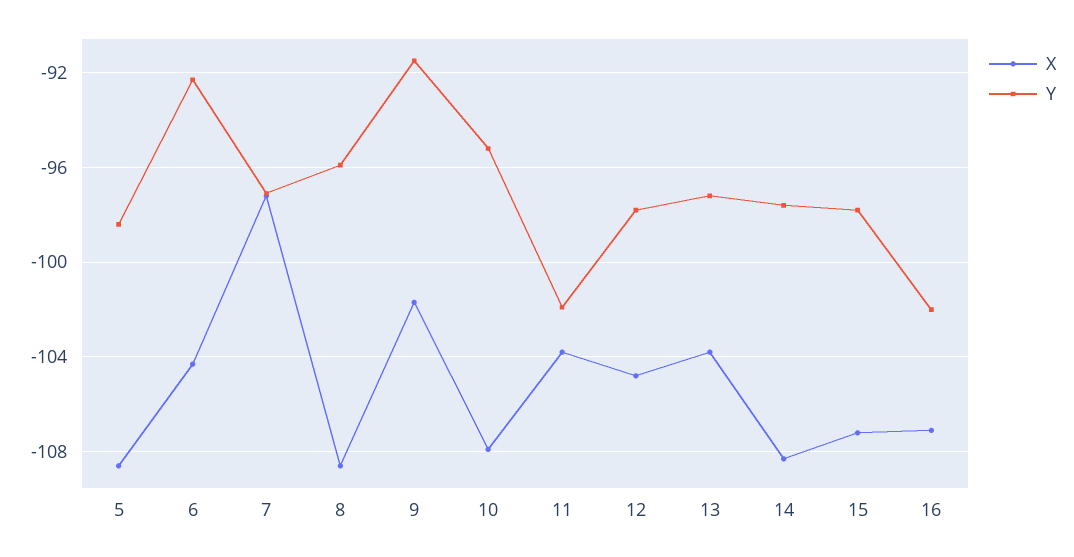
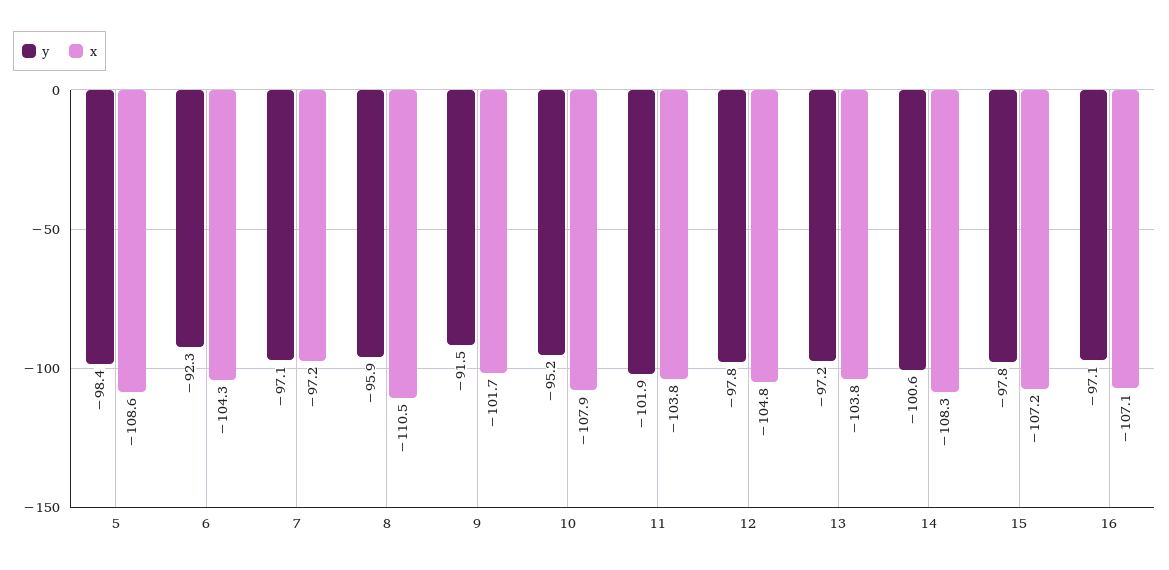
  {
    "X": {
      "5": -108.6,
      "6": -104.3,
      "7": -97.2,
-     "8": -108.5,
+     "8": -110.5,
      "9": -101.7,
      "10": -107.9,
      "11": -103.8,
      "12": -104.8,
      "13": -103.8,
      "14": -108.3,
      "15": -107.2,
      "16": -107.1
    },
    "Y": {
      "5": -98.4,
      "6": -92.3,
      "7": -97.1,
      "8": -95.9,
      "9": -91.5,
      "10": -95.2,
      "11": -101.9,
      "12": -97.8,
      "13": -97.2,
-     "14": -97.5,
+     "14": -100.6,
      "15": -97.8,
-     "16": -102
+     "16": -97.1
    }
  }

